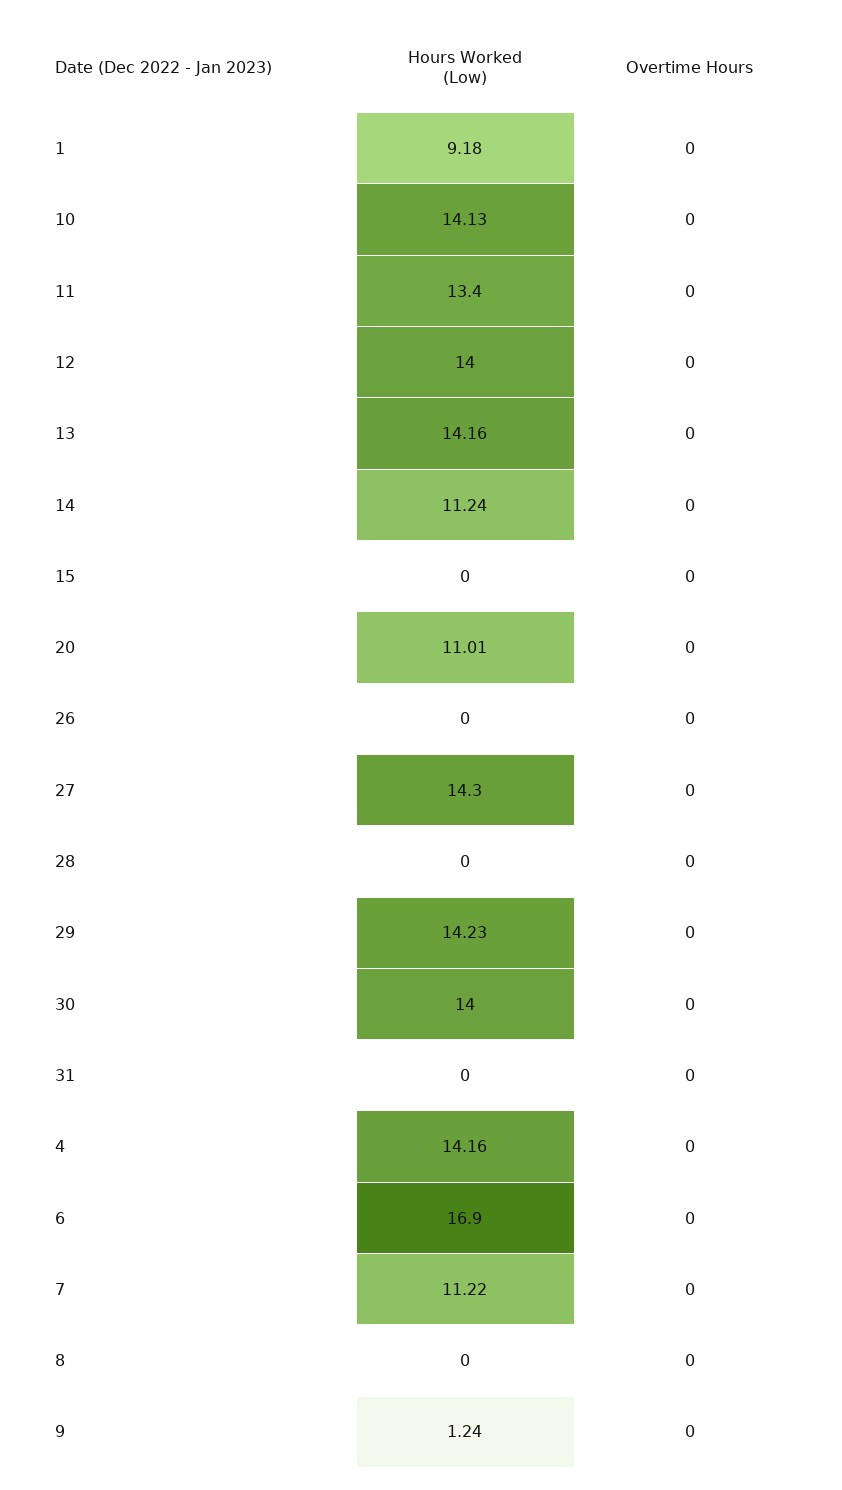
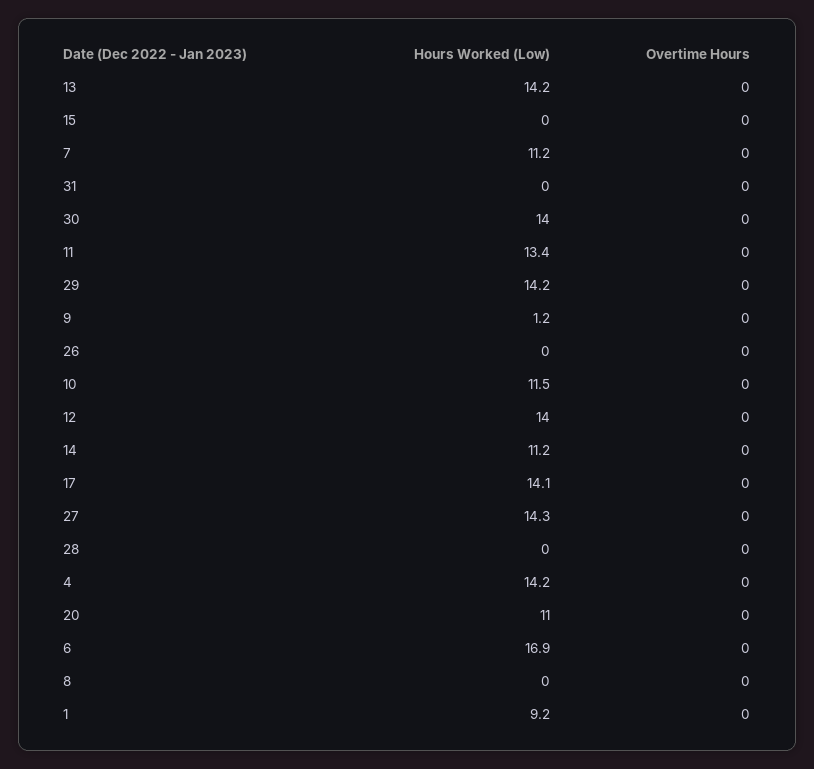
  {
    "Hours Worked (Low)": {
      "1": 9.18,
-     "10": 14.13,
+     "10": 11.5,
      "11": 13.4,
      "12": 14,
      "13": 14.16,
      "14": 11.24,
      "15": 0,
      "20": 11.01,
      "26": 0,
      "27": 14.3,
      "28": 0,
      "29": 14.23,
      "30": 14,
      "31": 0,
      "4": 14.16,
      "6": 16.9,
      "7": 11.22,
      "8": 0,
-     "9": 1.24
+     "9": 1.24,
+     "17": 14.1
    },
    "Overtime Hours": {
      "1": 0,
      "10": 0,
      "11": 0,
      "12": 0,
      "13": 0,
      "14": 0,
      "15": 0,
      "20": 0,
      "26": 0,
      "27": 0,
      "28": 0,
      "29": 0,
      "30": 0,
      "31": 0,
      "4": 0,
      "6": 0,
      "7": 0,
      "8": 0,
-     "9": 0
+     "9": 0,
+     "17": 0
    }
  }

